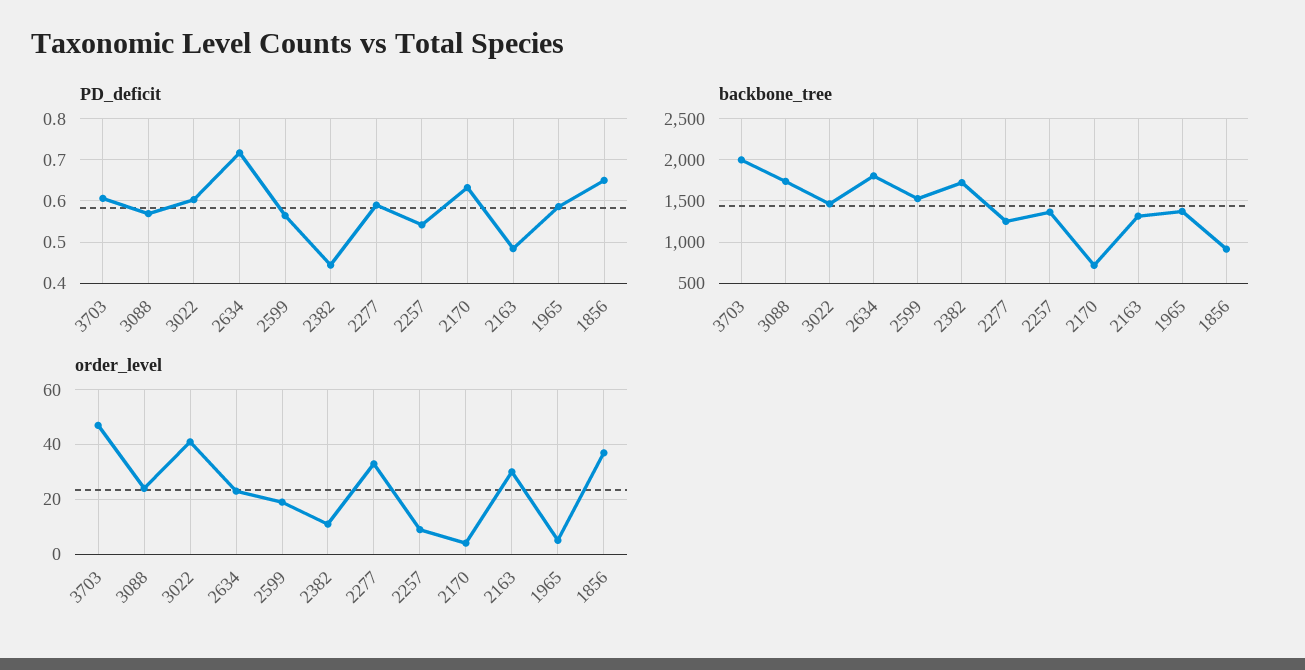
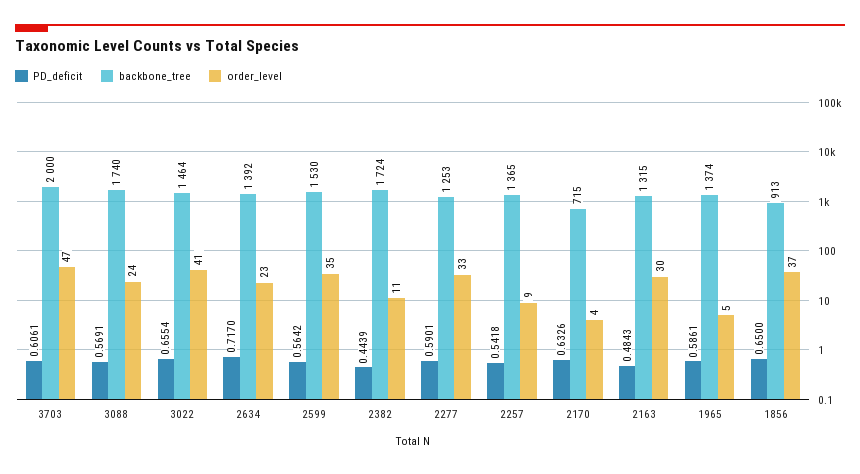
  {
    "PD_deficit": {
      "3703": 0.6061,
      "3088": 0.5691,
-     "3022": 0.6,
+     "3022": 0.6554,
      "2634": 0.717,
      "2599": 0.5642,
      "2382": 0.4439,
      "2277": 0.5901,
      "2257": 0.5418,
      "2170": 0.6326,
      "2163": 0.4843,
      "1965": 0.5861,
      "1856": 0.65
    },
    "backbone_tree": {
      "3703": 2000,
      "3088": 1740,
      "3022": 1464,
-     "2634": 1800,
+     "2634": 1392,
      "2599": 1530,
      "2382": 1724,
      "2277": 1253,
      "2257": 1365,
      "2170": 715,
      "2163": 1315,
      "1965": 1374,
      "1856": 913
    },
    "order_level": {
      "3703": 47,
      "3088": 24,
      "3022": 41,
      "2634": 23,
-     "2599": 20,
+     "2599": 35,
      "2382": 11,
      "2277": 33,
      "2257": 9,
      "2170": 4,
      "2163": 30,
      "1965": 5,
      "1856": 37
    }
  }

